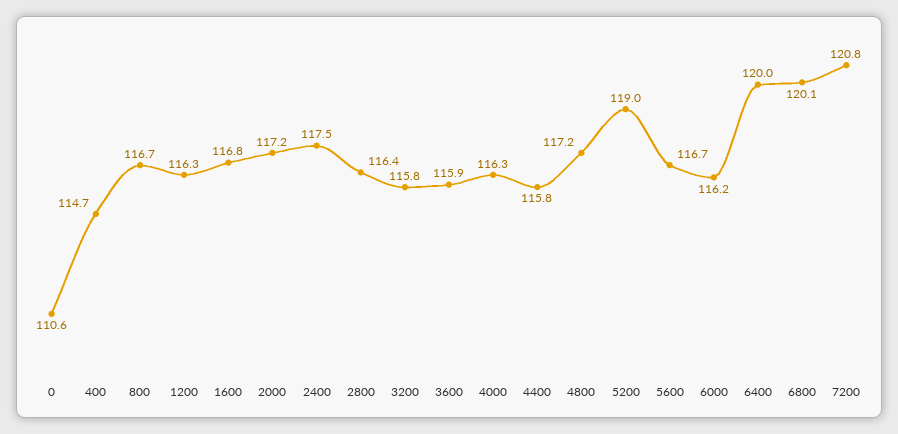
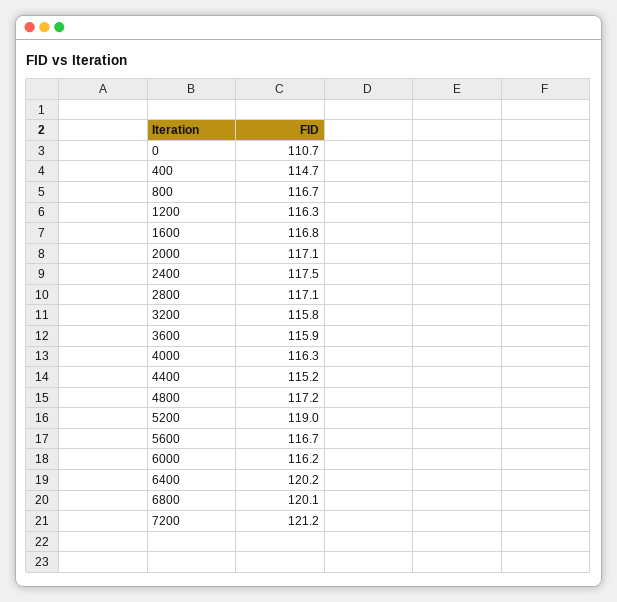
  {
-   "0": 110.6,
+   "0": 110.7,
    "400": 114.7,
    "800": 116.7,
    "1200": 116.3,
    "1600": 116.8,
-   "2000": 117.2,
+   "2000": 117.1,
    "2400": 117.5,
-   "2800": 116.4,
+   "2800": 117.1,
    "3200": 115.8,
    "3600": 115.9,
    "4000": 116.3,
-   "4400": 115.8,
+   "4400": 115.2,
    "4800": 117.2,
    "5200": 119,
    "5600": 116.7,
    "6000": 116.2,
-   "6400": 120,
+   "6400": 120.2,
    "6800": 120.1,
-   "7200": 120.8
+   "7200": 121.2
  }

